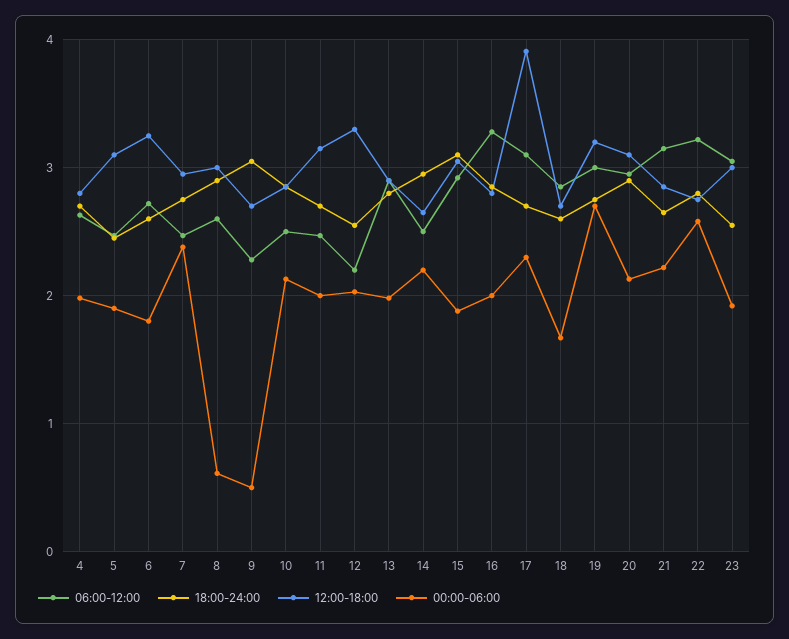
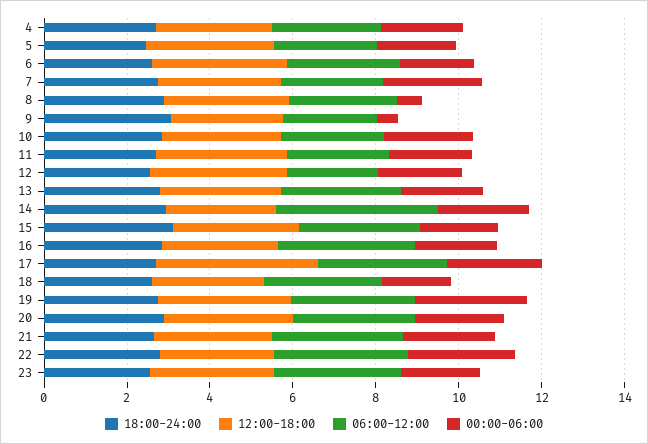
  {
    "06:00-12:00": {
      "4": 2.6,
      "5": 2.5,
      "6": 2.7,
      "7": 2.5,
      "8": 2.6,
      "9": 2.3,
      "10": 2.5,
      "11": 2.5,
      "12": 2.2,
      "13": 2.9,
-     "14": 2.5,
+     "14": 4,
      "15": 2.9,
      "16": 3.3,
      "17": 3.1,
      "18": 2.9,
      "19": 3,
      "20": 3,
      "21": 3.2,
      "22": 3.2,
      "23": 3.1
    },
    "18:00-24:00": {
      "4": 2.7,
      "5": 2.5,
      "6": 2.6,
      "7": 2.8,
      "8": 2.9,
      "9": 3.1,
      "10": 2.9,
      "11": 2.7,
      "12": 2.6,
      "13": 2.8,
      "14": 3,
      "15": 3.1,
      "16": 2.9,
      "17": 2.7,
      "18": 2.6,
      "19": 2.8,
      "20": 2.9,
      "21": 2.7,
      "22": 2.8,
      "23": 2.6
    },
    "12:00-18:00": {
      "4": 2.8,
      "5": 3.1,
      "6": 3.3,
      "7": 3,
      "8": 3,
      "9": 2.7,
      "10": 2.9,
      "11": 3.2,
      "12": 3.3,
      "13": 2.9,
      "14": 2.7,
      "15": 3.1,
      "16": 2.8,
      "17": 3.9,
      "18": 2.7,
      "19": 3.2,
      "20": 3.1,
      "21": 2.9,
      "22": 2.8,
      "23": 3
    },
    "00:00-06:00": {
      "4": 2,
      "5": 1.9,
      "6": 1.8,
      "7": 2.4,
      "8": 0.6,
      "9": 0.5,
      "10": 2.1,
      "11": 2,
      "12": 2,
      "13": 2,
      "14": 2.2,
      "15": 1.9,
      "16": 2,
      "17": 2.3,
      "18": 1.7,
      "19": 2.7,
      "20": 2.1,
      "21": 2.2,
      "22": 2.6,
      "23": 1.9
    }
  }

